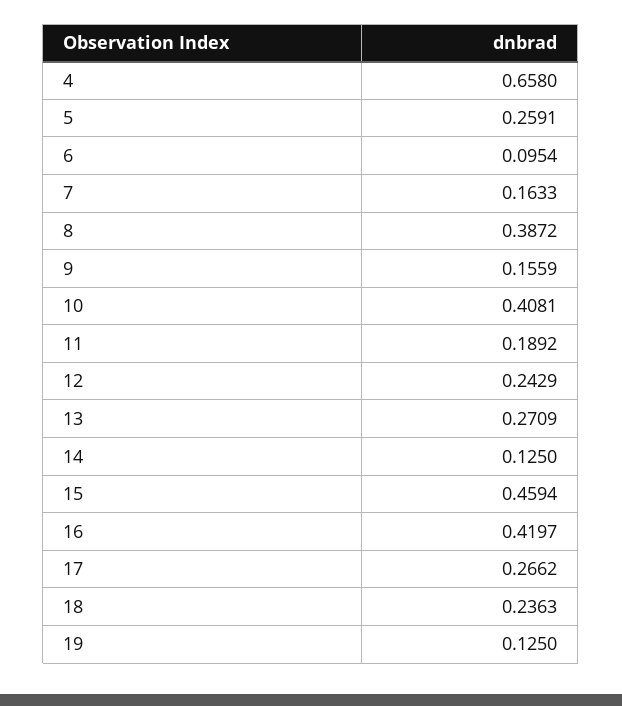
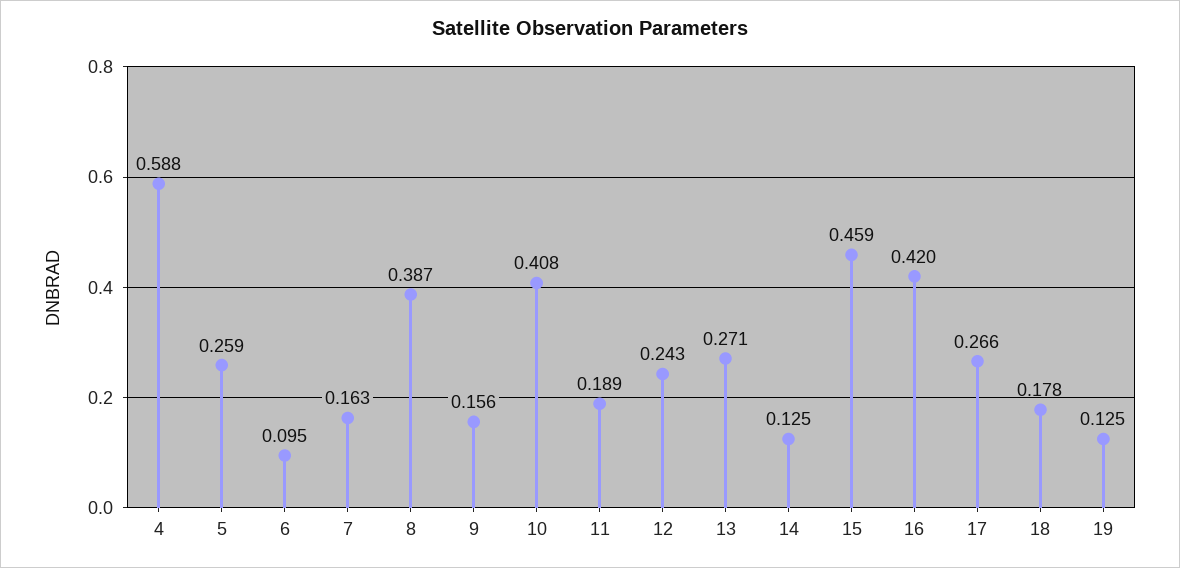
  {
-   "4": 0.658,
+   "4": 0.588,
    "5": 0.2591,
    "6": 0.0954,
    "7": 0.1633,
    "8": 0.3872,
    "9": 0.1559,
    "10": 0.4081,
    "11": 0.1892,
    "12": 0.2429,
    "13": 0.2709,
    "14": 0.125,
    "15": 0.4594,
    "16": 0.4197,
    "17": 0.2662,
-   "18": 0.2363,
+   "18": 0.178,
    "19": 0.125
  }

